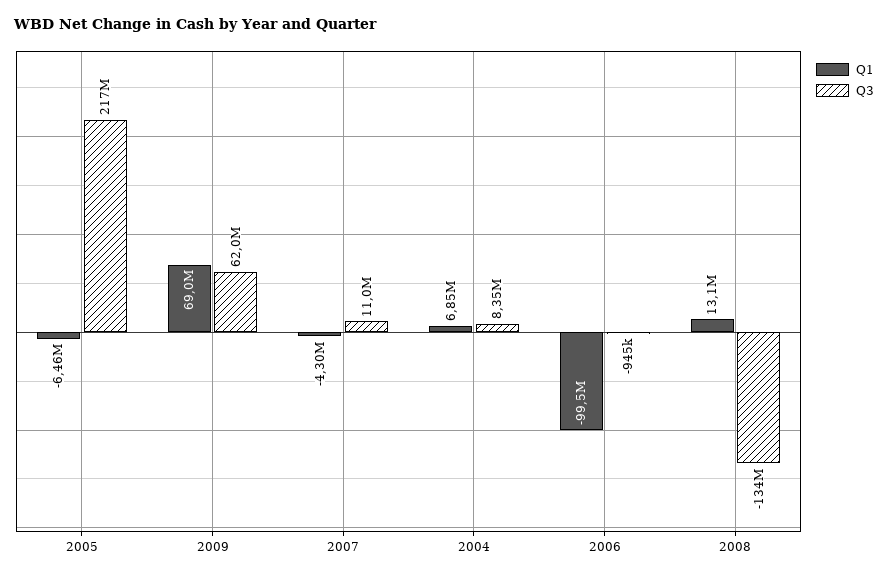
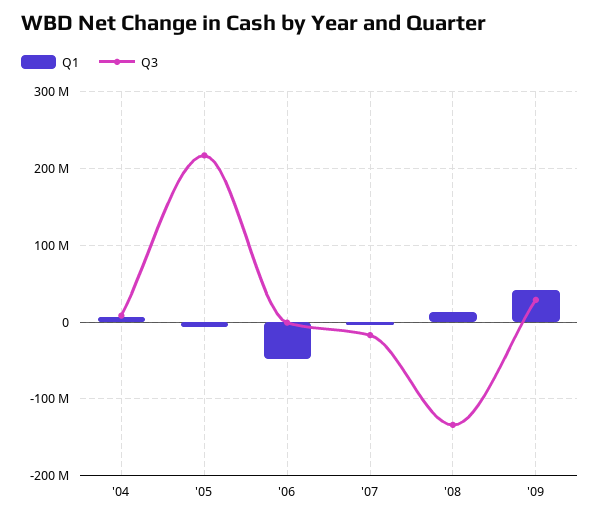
  {
    "Q1": {
      "2005": -6460000,
-     "2009": 69000000,
+     "2009": 40000000,
      "2007": -4300000,
      "2004": 6850000,
-     "2006": -99500000,
+     "2006": -50000000,
      "2008": 13100000
    },
    "Q3": {
      "2005": 217000000,
-     "2009": 62000000,
+     "2009": 30000000,
-     "2007": 11000000,
+     "2007": -20000000,
      "2004": 8350000,
      "2006": -945000,
      "2008": -134000000
    }
  }

